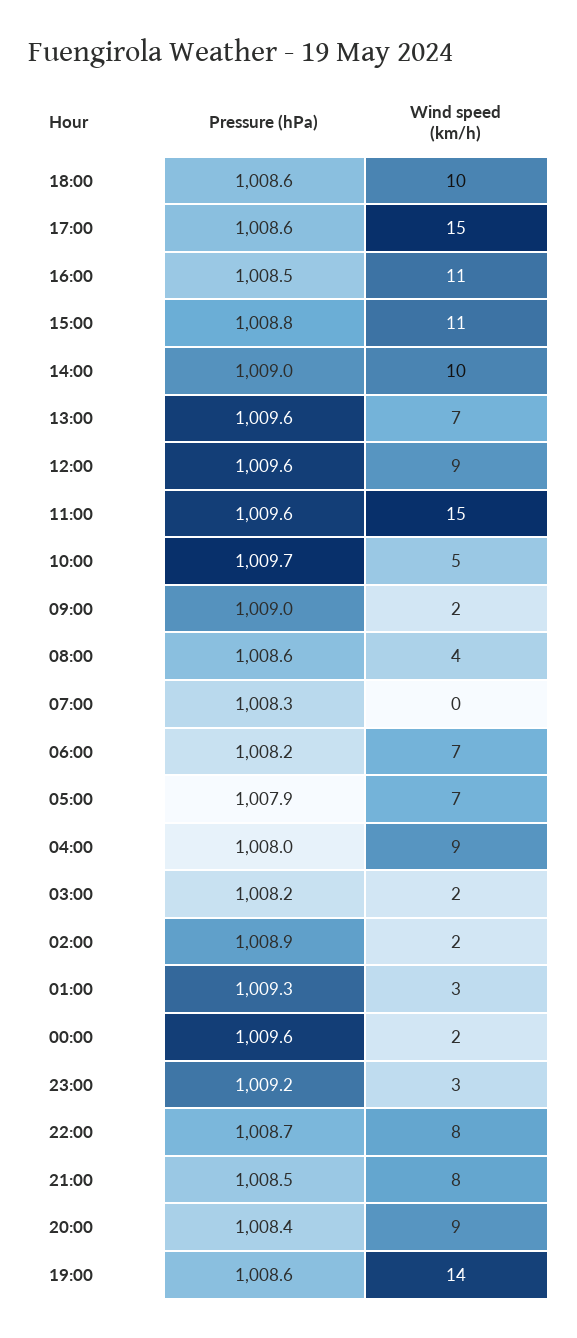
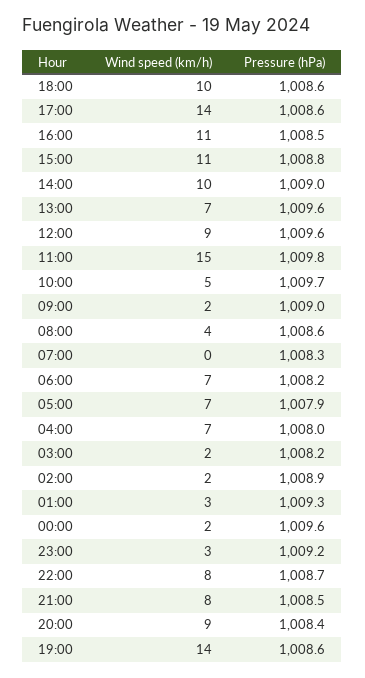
  {
    "Pressure (hPa)": {
      "18:00": 1008.6,
      "17:00": 1008.6,
      "16:00": 1008.5,
      "15:00": 1008.8,
      "14:00": 1009,
      "13:00": 1009.6,
      "12:00": 1009.6,
-     "11:00": 1009.6,
+     "11:00": 1009.8,
      "10:00": 1009.7,
      "09:00": 1009,
      "08:00": 1008.6,
      "07:00": 1008.3,
      "06:00": 1008.2,
      "05:00": 1007.9,
      "04:00": 1008,
      "03:00": 1008.2,
      "02:00": 1008.9,
      "01:00": 1009.3,
      "00:00": 1009.6,
      "23:00": 1009.2,
      "22:00": 1008.7,
      "21:00": 1008.5,
      "20:00": 1008.4,
      "19:00": 1008.6
    },
    "Wind speed (km/h)": {
      "18:00": 10,
-     "17:00": 15,
+     "17:00": 14,
      "16:00": 11,
      "15:00": 11,
      "14:00": 10,
      "13:00": 7,
      "12:00": 9,
      "11:00": 15,
      "10:00": 5,
      "09:00": 2,
      "08:00": 4,
      "07:00": 0,
      "06:00": 7,
      "05:00": 7,
-     "04:00": 9,
+     "04:00": 7,
      "03:00": 2,
      "02:00": 2,
      "01:00": 3,
      "00:00": 2,
      "23:00": 3,
      "22:00": 8,
      "21:00": 8,
      "20:00": 9,
      "19:00": 14
    }
  }

